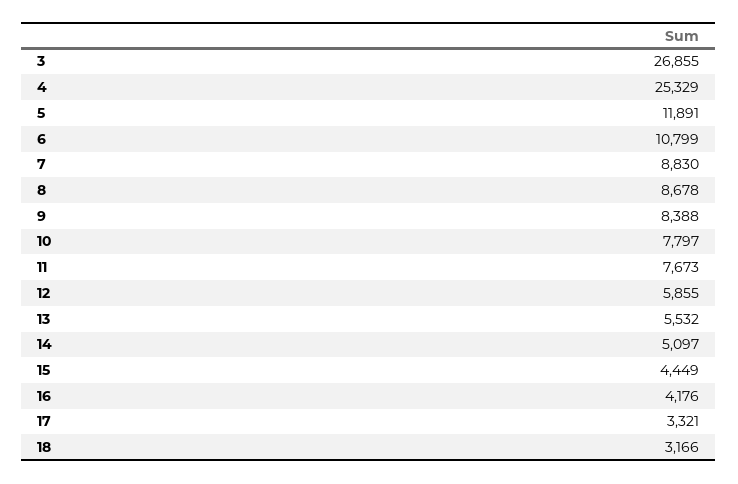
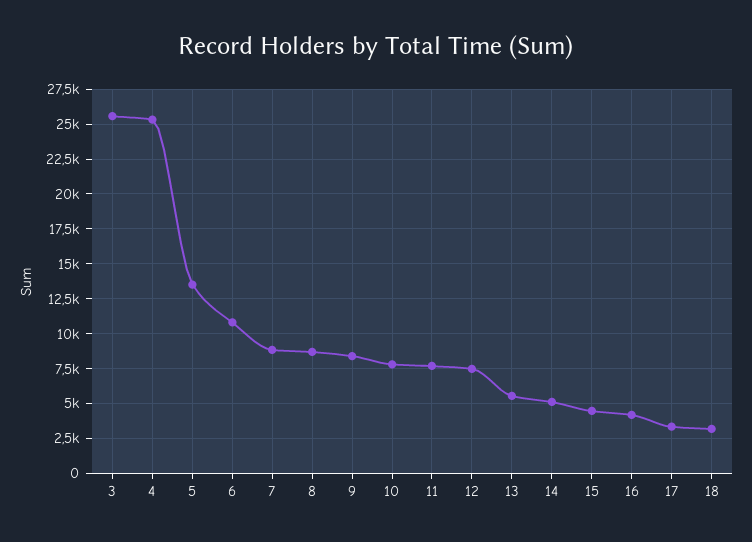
  {
-   "3": 26855,
+   "3": 25500,
    "4": 25329,
-   "5": 11891,
+   "5": 13500,
    "6": 10799,
    "7": 8830,
    "8": 8678,
    "9": 8388,
    "10": 7797,
    "11": 7673,
-   "12": 5855,
+   "12": 7500,
    "13": 5532,
    "14": 5097,
    "15": 4449,
    "16": 4176,
    "17": 3321,
    "18": 3166
  }

